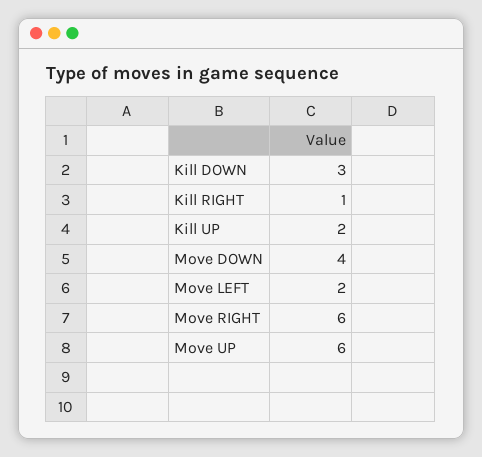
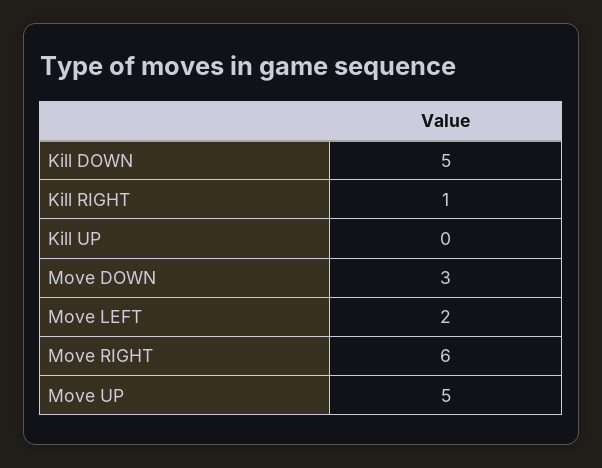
  {
-   "Kill DOWN": 3,
+   "Kill DOWN": 5,
    "Kill RIGHT": 1,
-   "Kill UP": 2,
+   "Kill UP": 0,
-   "Move DOWN": 4,
+   "Move DOWN": 3,
    "Move LEFT": 2,
    "Move RIGHT": 6,
-   "Move UP": 6
+   "Move UP": 5
  }

